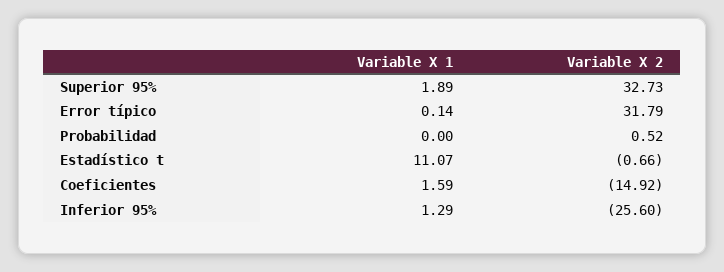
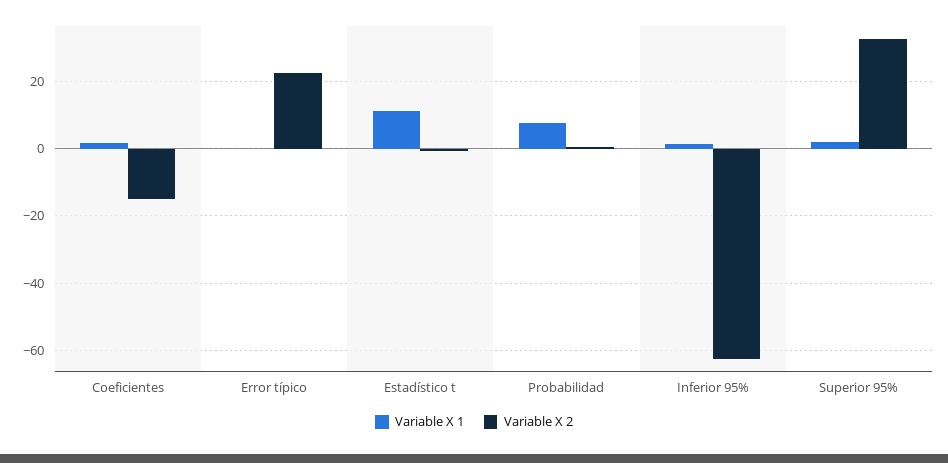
  {
    "Variable X 1": {
      "Superior 95%": 1.89,
      "Error típico": 0.14,
-     "Probabilidad": 0,
+     "Probabilidad": 8,
      "Estadístico t": 11.07,
      "Coeficientes": 1.59,
      "Inferior 95%": 1.29
    },
    "Variable X 2": {
      "Superior 95%": 32.73,
-     "Error típico": 31.79,
+     "Error típico": 22,
      "Probabilidad": 0.52,
      "Estadístico t": -0.66,
      "Coeficientes": -14.92,
-     "Inferior 95%": -25.6
+     "Inferior 95%": -62
    }
  }

